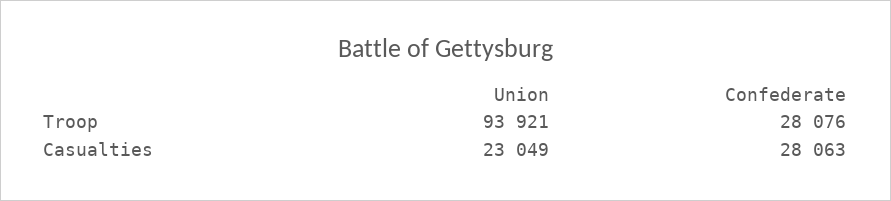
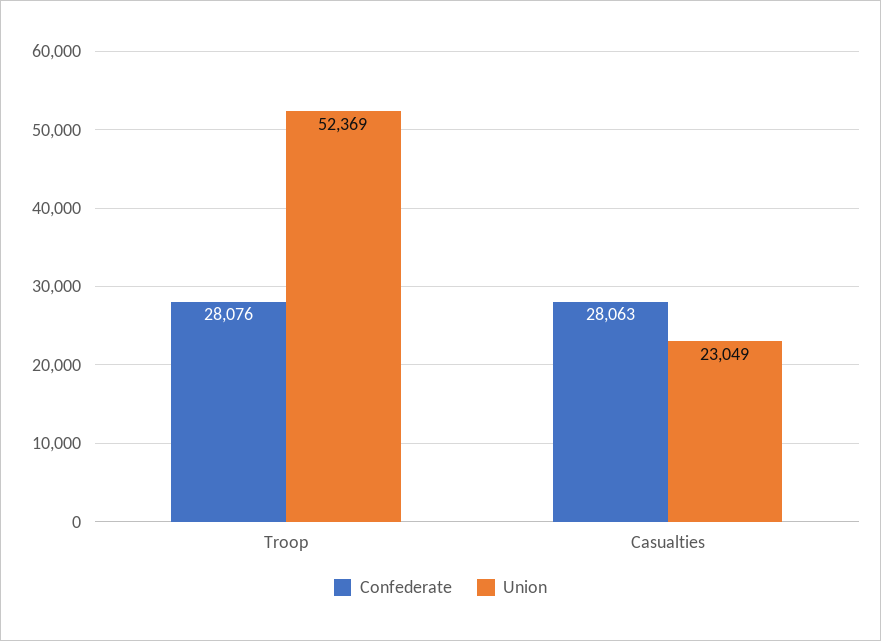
  {
    "Union": {
-     "Troop": 93921,
+     "Troop": 52369,
      "Casualties": 23049
    },
    "Confederate": {
      "Troop": 28076,
      "Casualties": 28063
    }
  }

